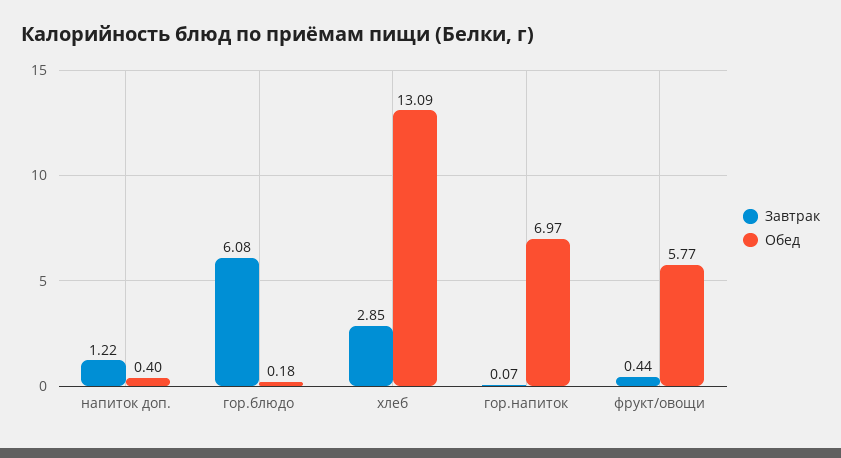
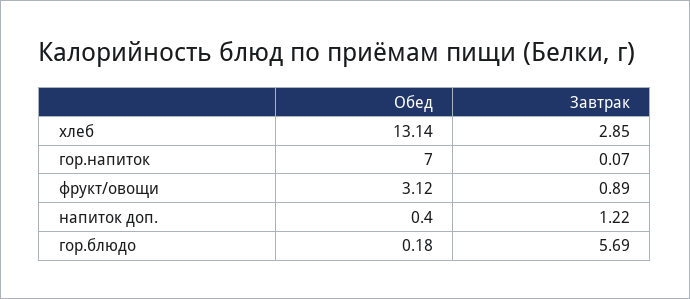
  {
    "Завтрак": {
      "напиток доп.": 1.22,
-     "гор.блюдо": 6.08,
+     "гор.блюдо": 5.69,
      "хлеб": 2.85,
      "гор.напиток": 0.07,
-     "фрукт/овощи": 0.44
+     "фрукт/овощи": 0.89
    },
    "Обед": {
      "напиток доп.": 0.4,
      "гор.блюдо": 0.18,
-     "хлеб": 13.09,
+     "хлеб": 13.14,
-     "гор.напиток": 6.97,
+     "гор.напиток": 7,
-     "фрукт/овощи": 5.77
+     "фрукт/овощи": 3.12
    }
  }

